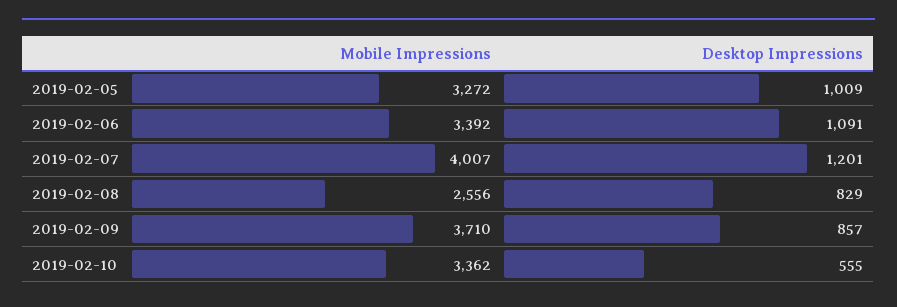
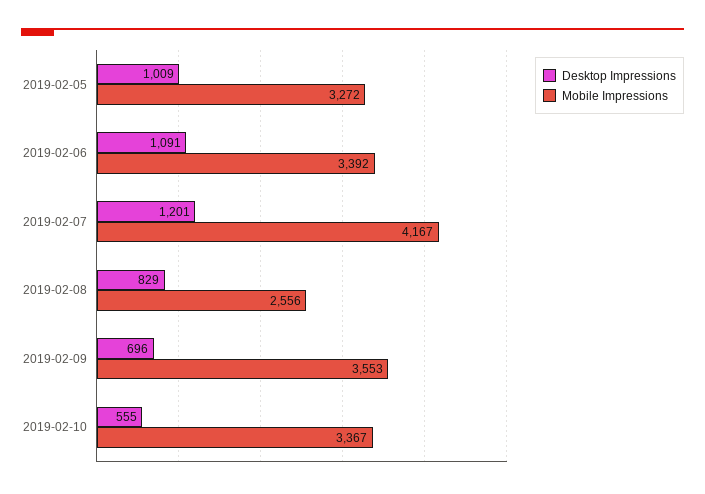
  {
    "Mobile Impressions": {
      "2019-02-05": 3272,
      "2019-02-06": 3392,
-     "2019-02-07": 4007,
+     "2019-02-07": 4167,
      "2019-02-08": 2556,
-     "2019-02-09": 3710,
+     "2019-02-09": 3553,
-     "2019-02-10": 3362
+     "2019-02-10": 3367
    },
    "Desktop Impressions": {
      "2019-02-05": 1009,
      "2019-02-06": 1091,
      "2019-02-07": 1201,
      "2019-02-08": 829,
-     "2019-02-09": 857,
+     "2019-02-09": 696,
      "2019-02-10": 555
    }
  }

